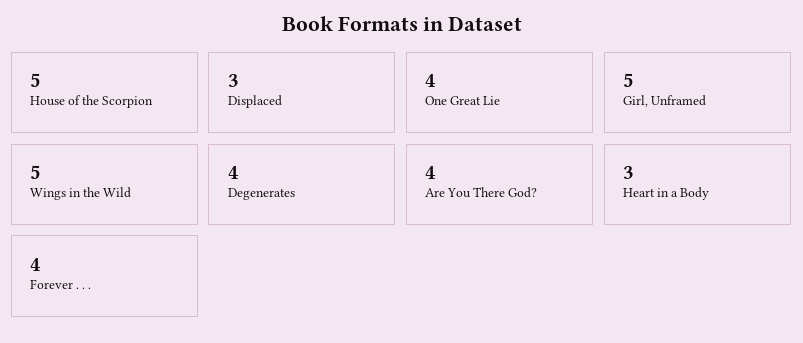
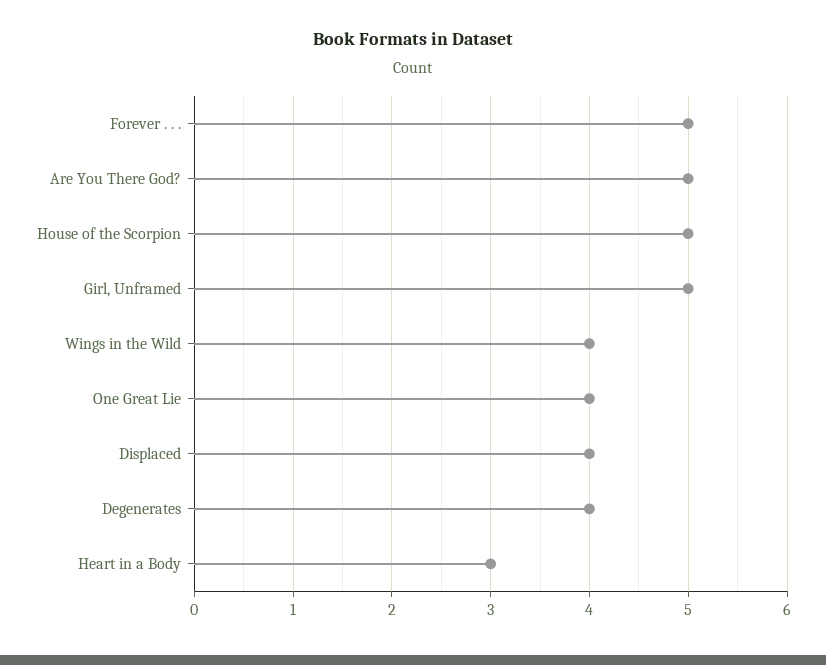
  {
    "House of the Scorpion": 5,
-   "Displaced": 3,
+   "Displaced": 4,
    "One Great Lie": 4,
    "Girl, Unframed": 5,
-   "Wings in the Wild": 5,
+   "Wings in the Wild": 4,
    "Degenerates": 4,
-   "Are You There God?": 4,
+   "Are You There God?": 5,
    "Heart in a Body": 3,
-   "Forever . . .": 4
+   "Forever . . .": 5
  }

